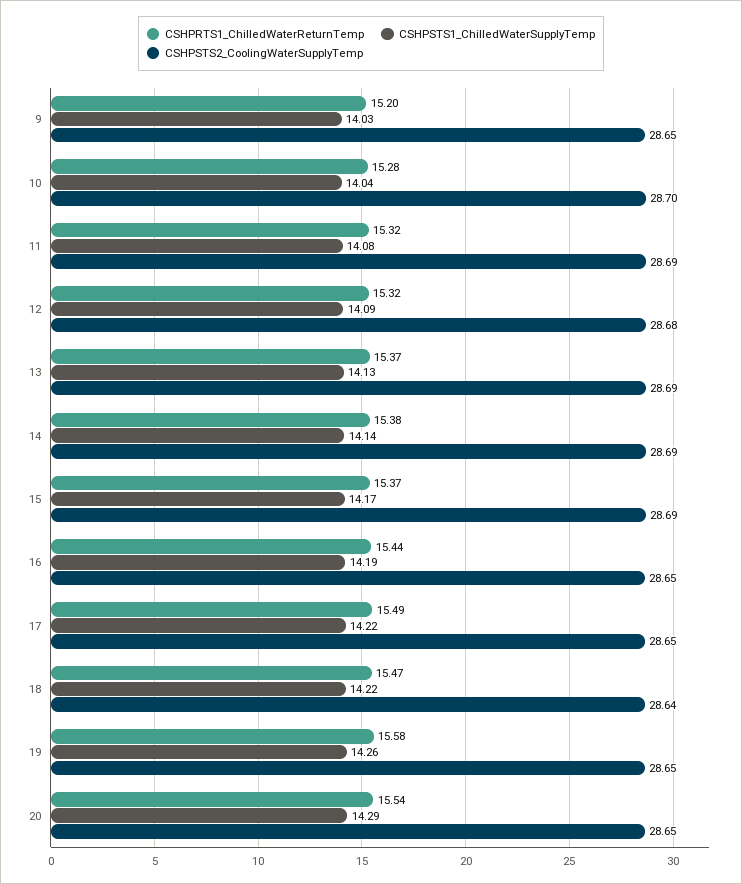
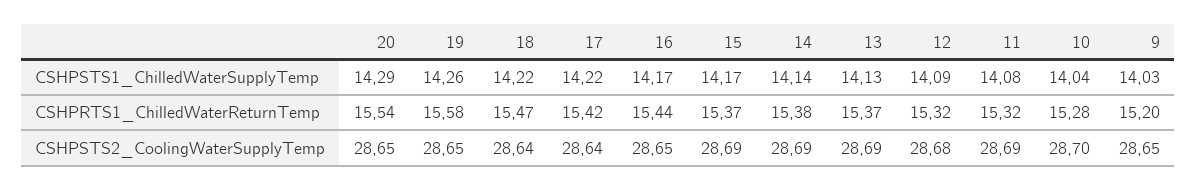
  {
    "CSHPRTS1_ChilledWaterReturnTemp": {
      "9": 15.2,
      "10": 15.28,
      "11": 15.32,
      "12": 15.32,
      "13": 15.37,
      "14": 15.38,
      "15": 15.37,
      "16": 15.44,
-     "17": 15.49,
+     "17": 15.42,
      "18": 15.47,
      "19": 15.58,
      "20": 15.54
    },
    "CSHPSTS1_ChilledWaterSupplyTemp": {
      "9": 14.03,
      "10": 14.04,
      "11": 14.08,
      "12": 14.09,
      "13": 14.13,
      "14": 14.14,
      "15": 14.17,
-     "16": 14.19,
+     "16": 14.17,
      "17": 14.22,
      "18": 14.22,
      "19": 14.26,
      "20": 14.29
    },
    "CSHPSTS2_CoolingWaterSupplyTemp": {
      "9": 28.65,
      "10": 28.7,
      "11": 28.69,
      "12": 28.68,
      "13": 28.69,
      "14": 28.69,
      "15": 28.69,
      "16": 28.65,
-     "17": 28.65,
+     "17": 28.64,
      "18": 28.64,
      "19": 28.65,
      "20": 28.65
    }
  }

